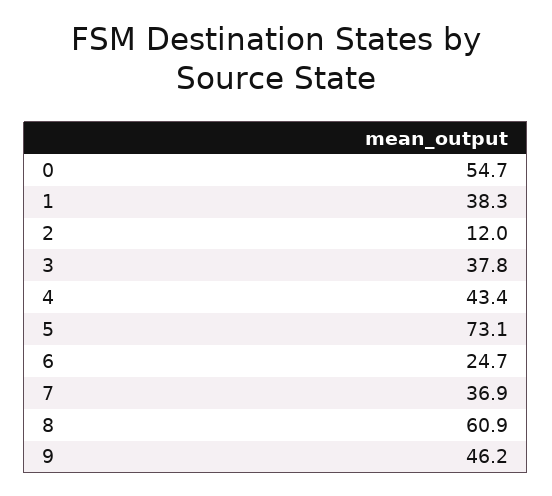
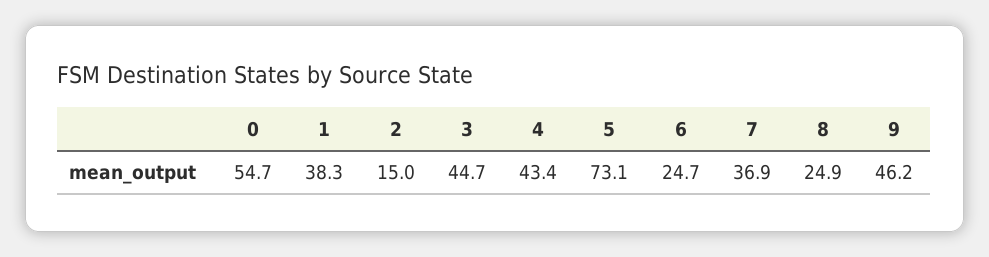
  {
    "0": 54.7,
    "1": 38.3,
-   "2": 12,
+   "2": 15,
-   "3": 37.8,
+   "3": 44.7,
    "4": 43.4,
    "5": 73.1,
    "6": 24.7,
    "7": 36.9,
-   "8": 60.9,
+   "8": 24.9,
    "9": 46.2
  }

